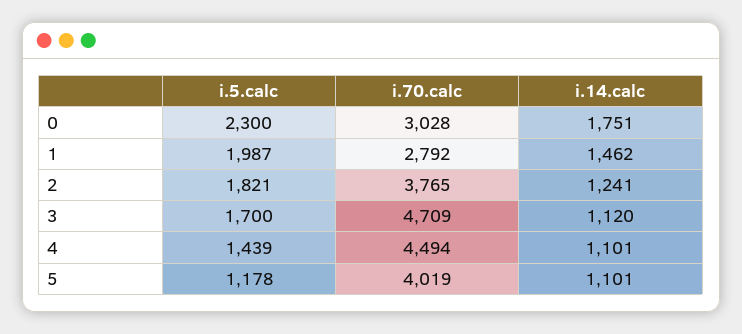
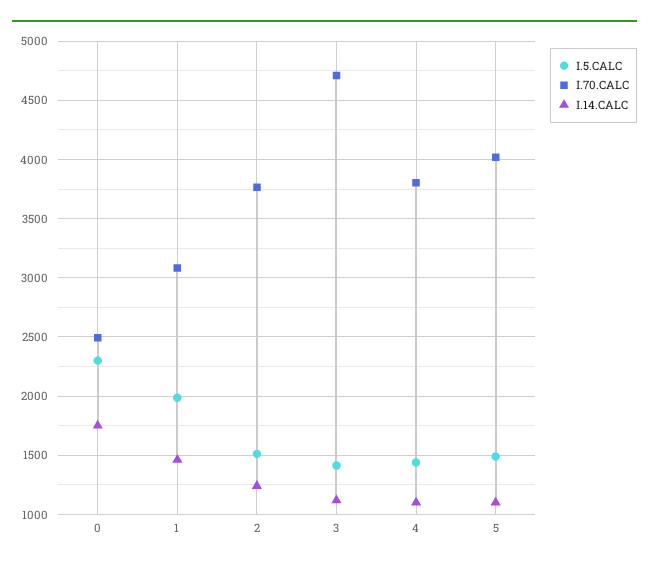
  {
    "i.5.calc": {
      "0": 2300,
      "1": 1987,
-     "2": 1821,
+     "2": 1500,
-     "3": 1700,
+     "3": 1400,
      "4": 1439,
-     "5": 1178
+     "5": 1500
    },
    "i.70.calc": {
-     "0": 3028,
+     "0": 2500,
-     "1": 2792,
+     "1": 3100,
      "2": 3765,
      "3": 4709,
-     "4": 4494,
+     "4": 3800,
      "5": 4019
    },
    "i.14.calc": {
      "0": 1751,
      "1": 1462,
      "2": 1241,
      "3": 1120,
      "4": 1101,
      "5": 1101
    }
  }

